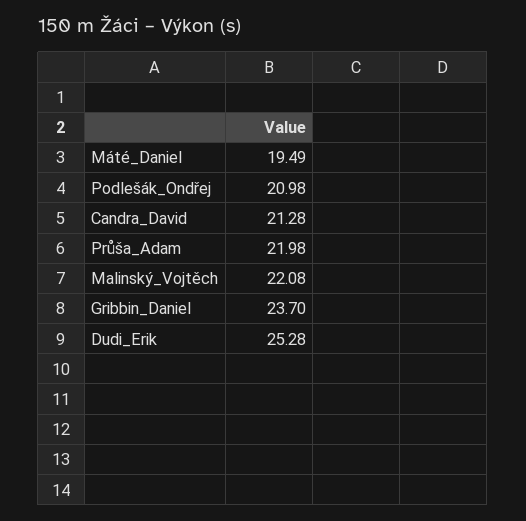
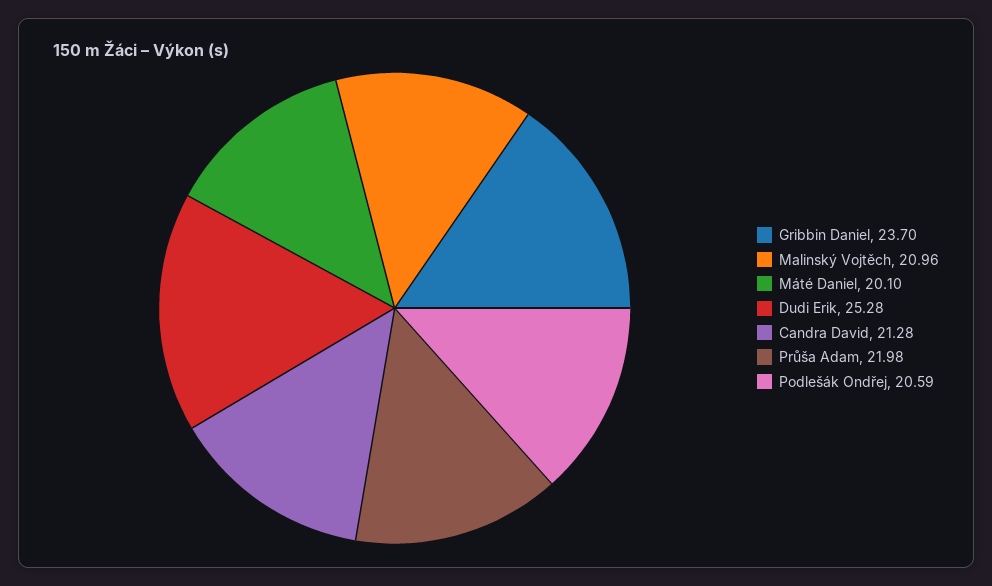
  {
-   "Máté_Daniel": 19.49,
+   "Máté_Daniel": 20.1,
-   "Podlešák_Ondřej": 20.98,
+   "Podlešák_Ondřej": 20.59,
    "Candra_David": 21.28,
    "Průša_Adam": 21.98,
-   "Malinský_Vojtěch": 22.08,
+   "Malinský_Vojtěch": 20.96,
    "Gribbin_Daniel": 23.7,
    "Dudi_Erik": 25.28
  }

